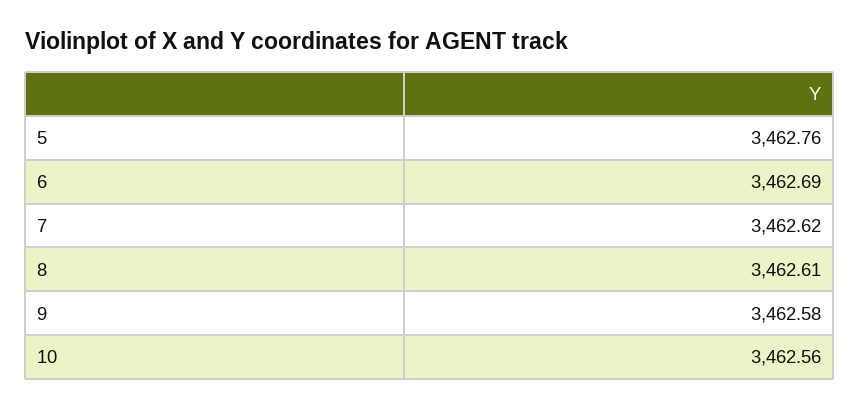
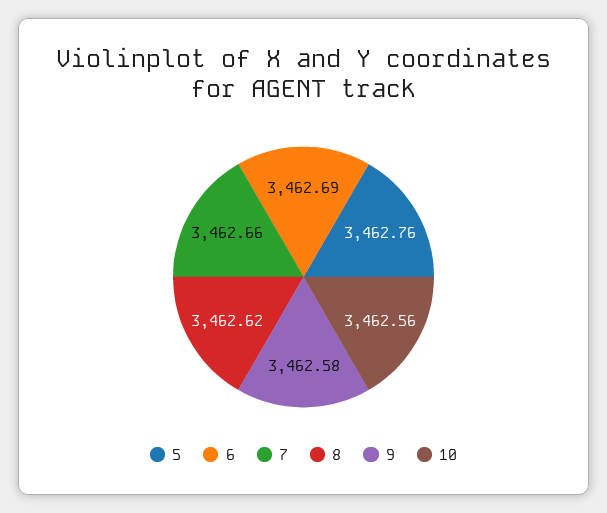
  {
    "5": 3462.76,
    "6": 3462.69,
-   "7": 3462.62,
+   "7": 3462.66,
-   "8": 3462.61,
+   "8": 3462.62,
    "9": 3462.58,
    "10": 3462.56
  }

